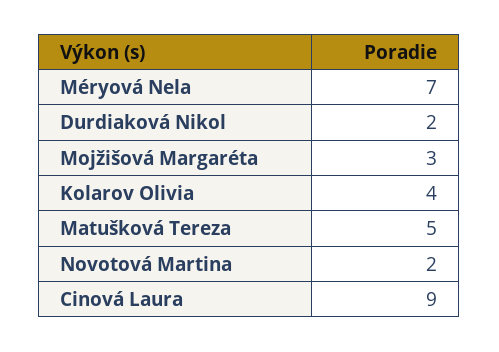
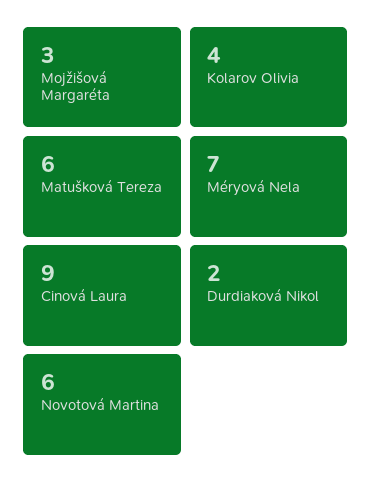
  {
    "Méryová Nela": 7,
    "Durdiaková Nikol": 2,
    "Mojžišová Margaréta": 3,
    "Kolarov Olivia": 4,
-   "Matušková Tereza": 5,
+   "Matušková Tereza": 6,
-   "Novotová Martina": 2,
+   "Novotová Martina": 6,
    "Cinová Laura": 9
  }

